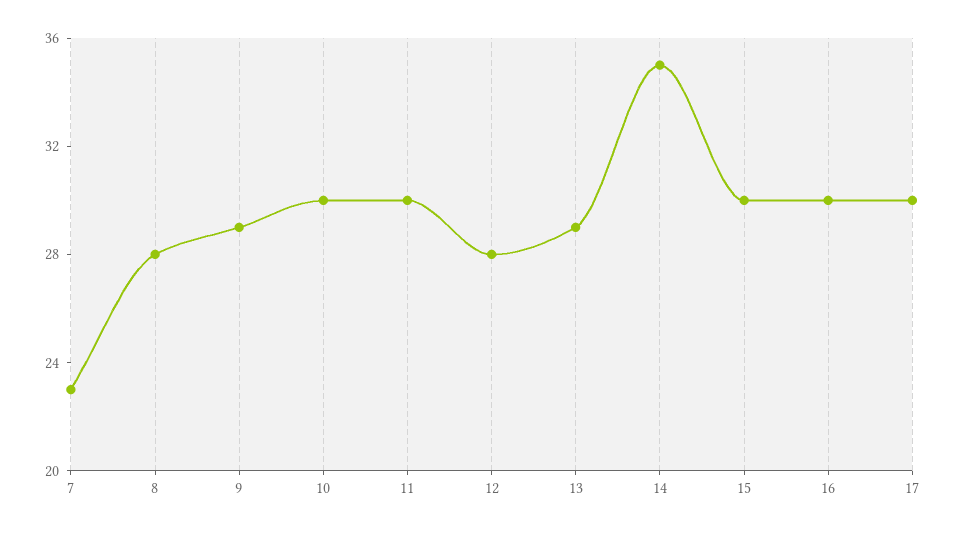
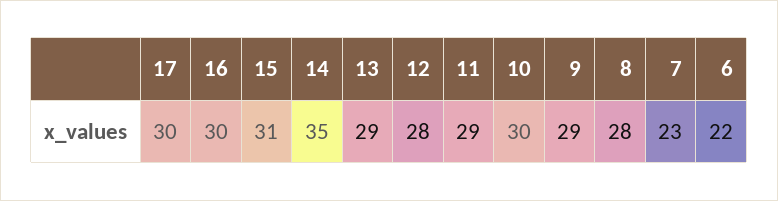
  {
    "7": 23,
    "8": 28,
    "9": 29,
    "10": 30,
-   "11": 30,
+   "11": 29,
    "12": 28,
    "13": 29,
    "14": 35,
-   "15": 30,
+   "15": 31,
    "16": 30,
-   "17": 30
+   "17": 30,
+   "6": 22
  }

